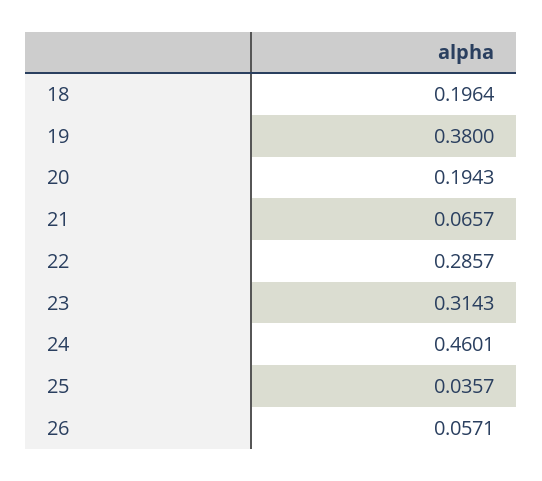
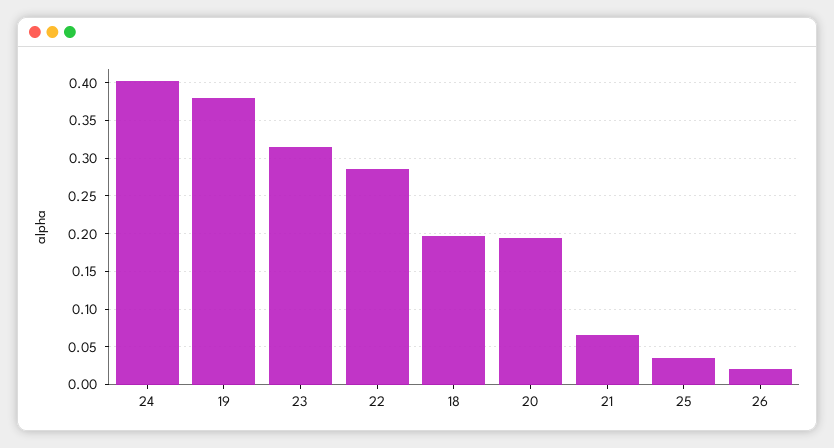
  {
    "18": 0.1964,
    "19": 0.38,
    "20": 0.1943,
    "21": 0.0657,
    "22": 0.2857,
    "23": 0.3143,
-   "24": 0.4601,
+   "24": 0.4,
    "25": 0.0357,
-   "26": 0.0571
+   "26": 0.02
  }

